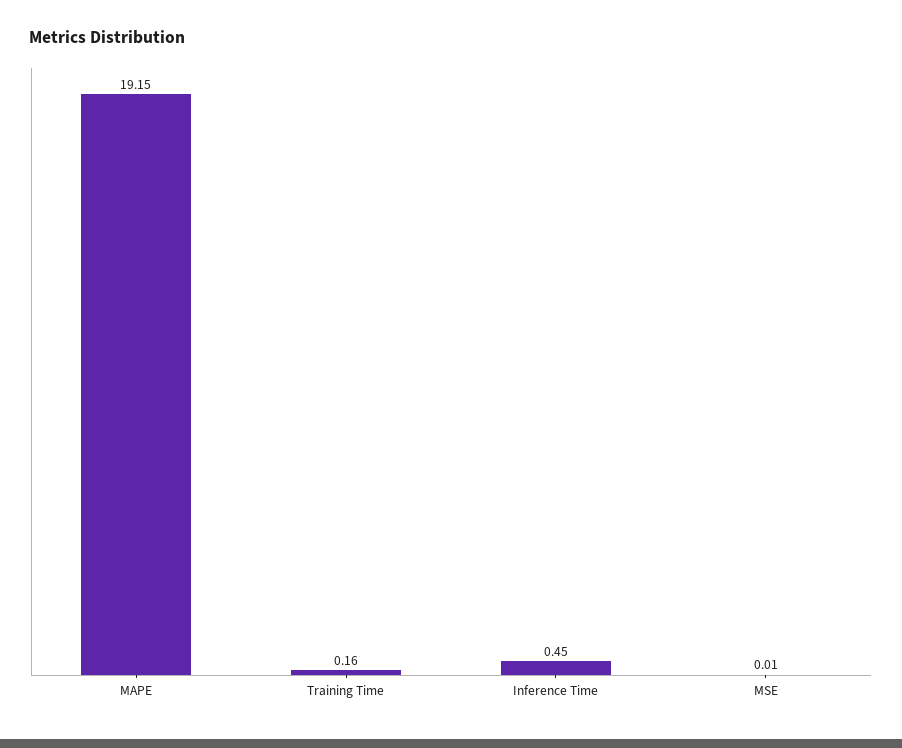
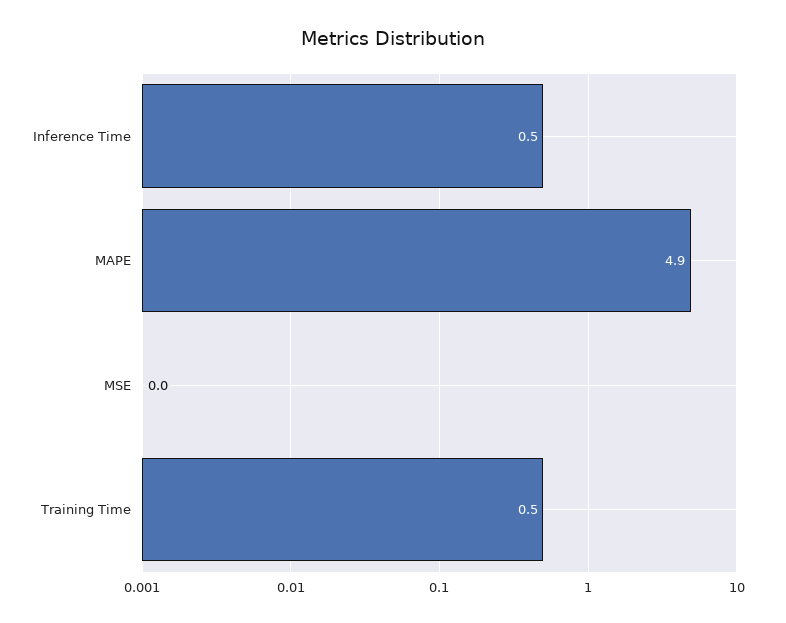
  {
-   "MAPE": 19.15,
+   "MAPE": 4.9,
-   "Training Time": 0.16,
+   "Training Time": 0.5,
    "Inference Time": 0.45,
    "MSE": 0.01
  }

